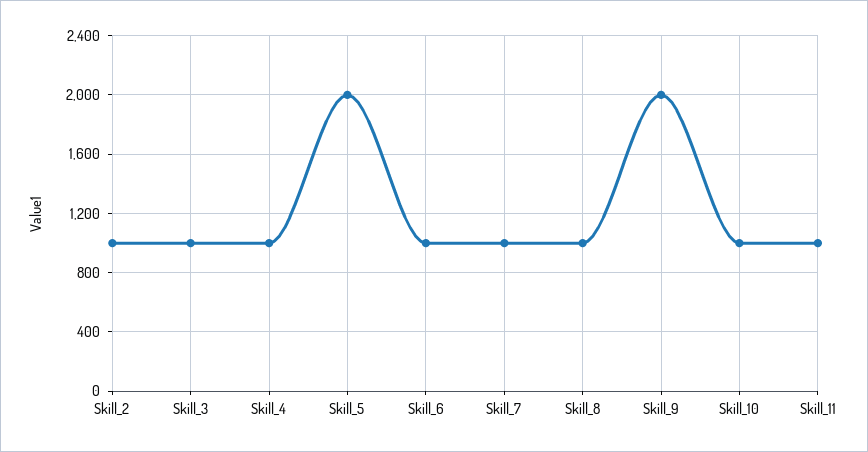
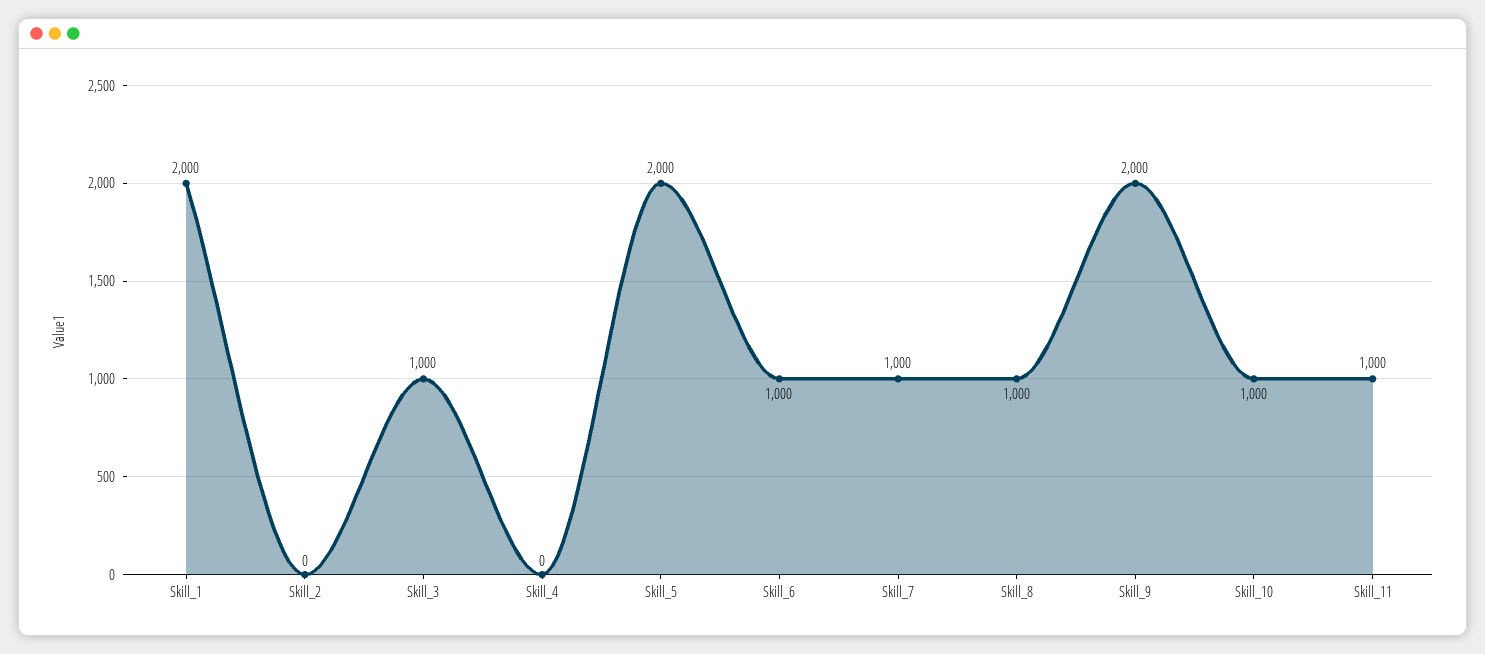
  {
-   "Skill_2": 1000,
+   "Skill_2": 0,
    "Skill_3": 1000,
-   "Skill_4": 1000,
+   "Skill_4": 0,
    "Skill_5": 2000,
    "Skill_6": 1000,
    "Skill_7": 1000,
    "Skill_8": 1000,
    "Skill_9": 2000,
    "Skill_10": 1000,
-   "Skill_11": 1000
+   "Skill_11": 1000,
+   "Skill_1": 2000
  }

